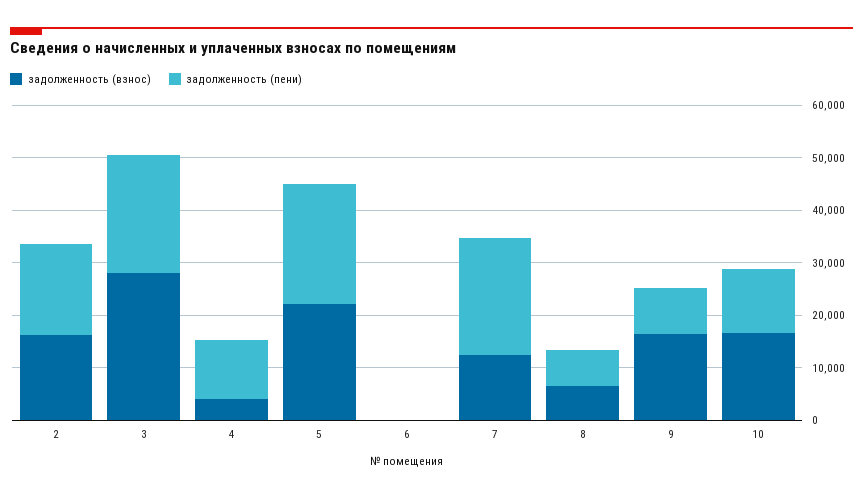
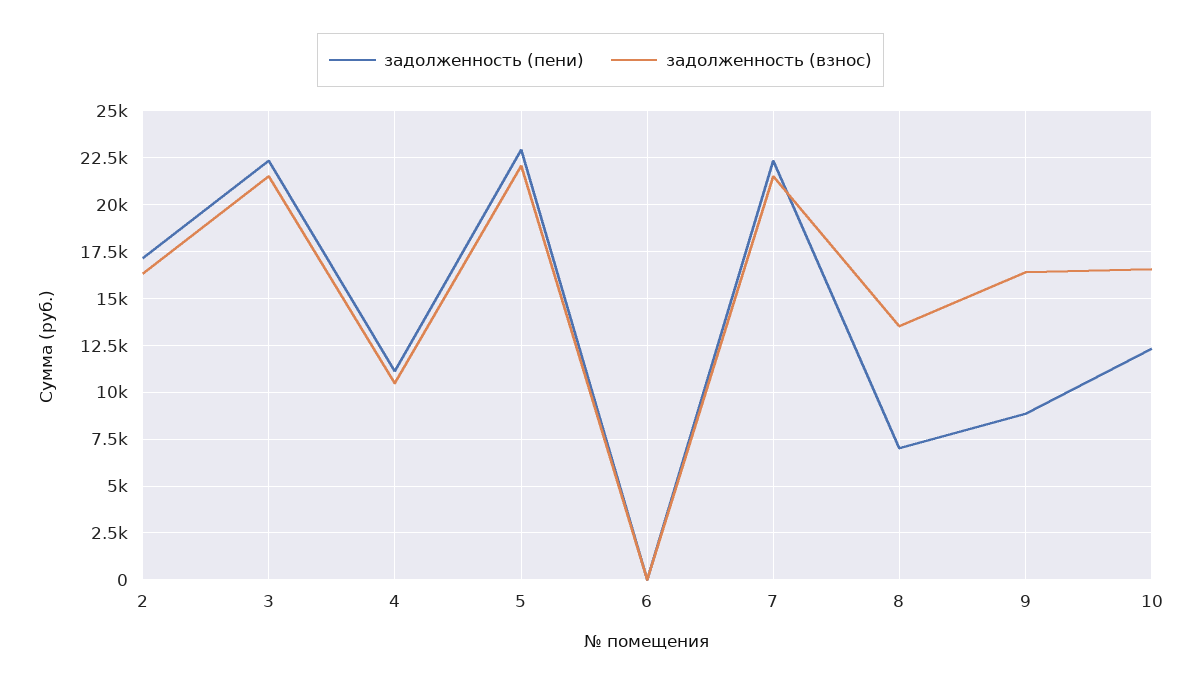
  {
    "задолженность (взнос)": {
      "2": 16500,
-     "3": 28000,
+     "3": 21500,
-     "4": 4000,
+     "4": 10500,
      "5": 22000,
      "6": 0,
-     "7": 12000,
+     "7": 21500,
-     "8": 6000,
+     "8": 13500,
      "9": 16500,
      "10": 16500
    },
    "задолженность (пени)": {
      "2": 17000,
      "3": 22500,
      "4": 11000,
      "5": 23000,
      "6": 0,
      "7": 22500,
      "8": 7000,
      "9": 9000,
      "10": 12500
    }
  }

